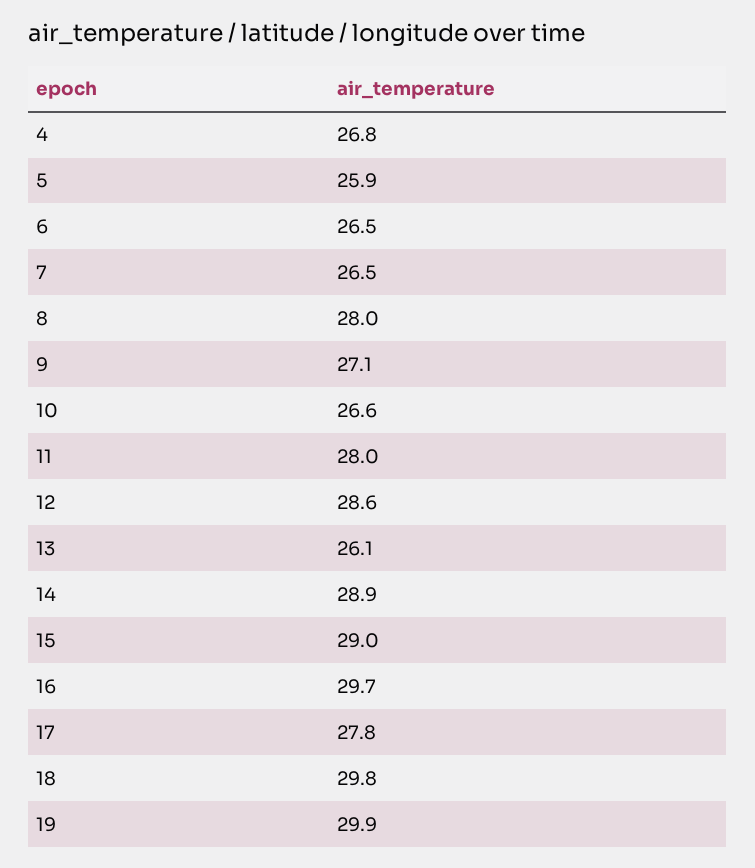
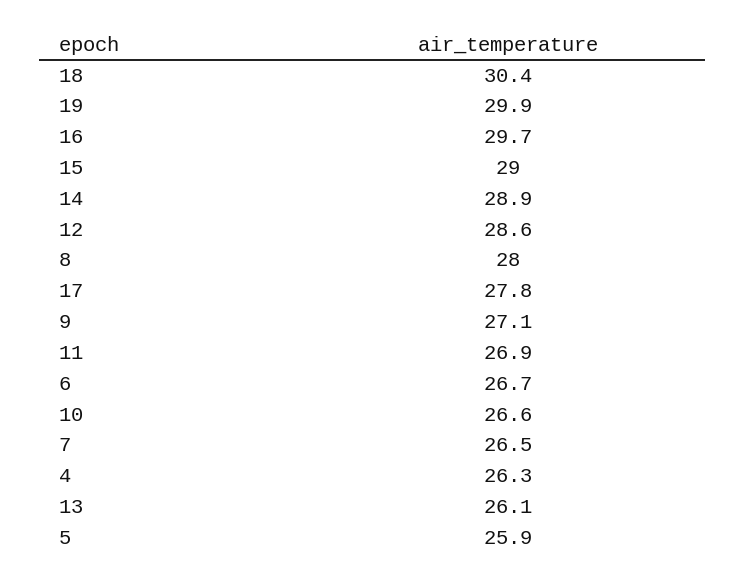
  {
-   "4": 26.8,
+   "4": 26.3,
    "5": 25.9,
-   "6": 26.5,
+   "6": 26.7,
    "7": 26.5,
    "8": 28,
    "9": 27.1,
    "10": 26.6,
-   "11": 28,
+   "11": 26.9,
    "12": 28.6,
    "13": 26.1,
    "14": 28.9,
    "15": 29,
    "16": 29.7,
    "17": 27.8,
-   "18": 29.8,
+   "18": 30.4,
    "19": 29.9
  }

